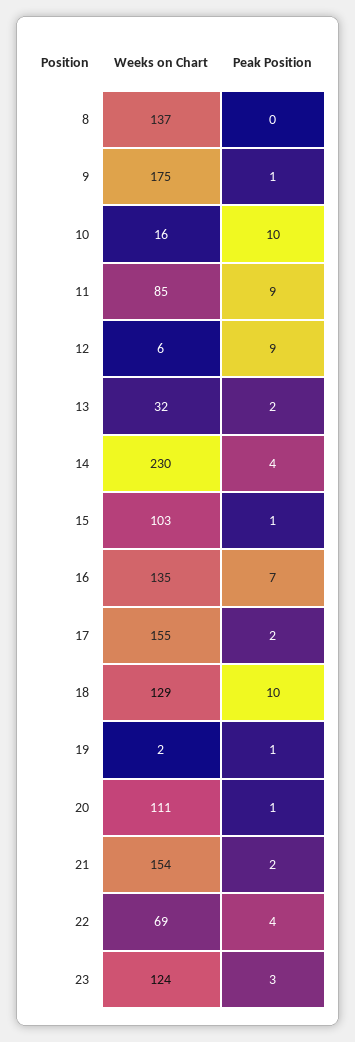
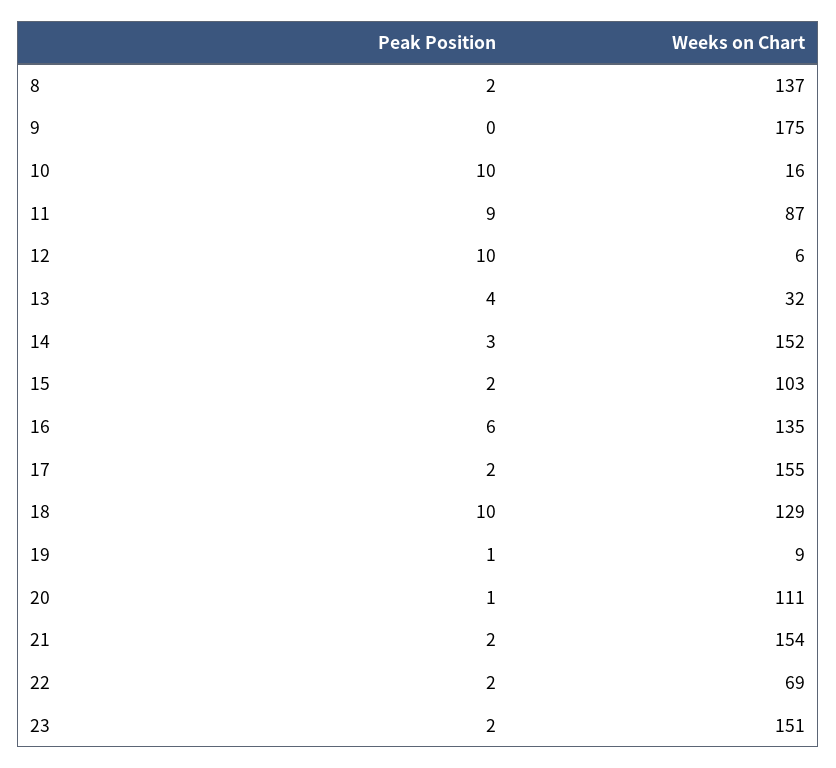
  {
    "Weeks on Chart": {
      "8": 137,
      "9": 175,
      "10": 16,
-     "11": 85,
+     "11": 87,
      "12": 6,
      "13": 32,
-     "14": 230,
+     "14": 152,
      "15": 103,
      "16": 135,
      "17": 155,
      "18": 129,
-     "19": 2,
+     "19": 9,
      "20": 111,
      "21": 154,
      "22": 69,
-     "23": 124
+     "23": 151
    },
    "Peak Position": {
-     "8": 0,
+     "8": 2,
-     "9": 1,
+     "9": 0,
      "10": 10,
      "11": 9,
-     "12": 9,
+     "12": 10,
-     "13": 2,
+     "13": 4,
-     "14": 4,
+     "14": 3,
-     "15": 1,
+     "15": 2,
-     "16": 7,
+     "16": 6,
      "17": 2,
      "18": 10,
      "19": 1,
      "20": 1,
      "21": 2,
-     "22": 4,
+     "22": 2,
-     "23": 3
+     "23": 2
    }
  }

